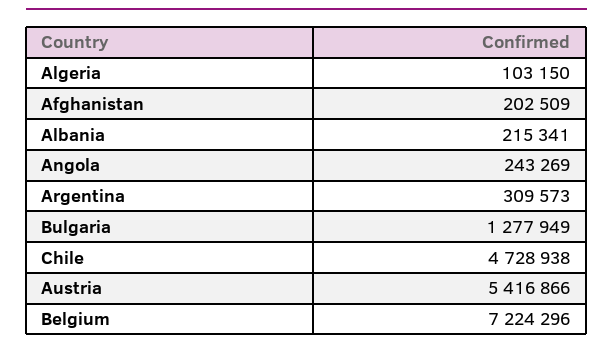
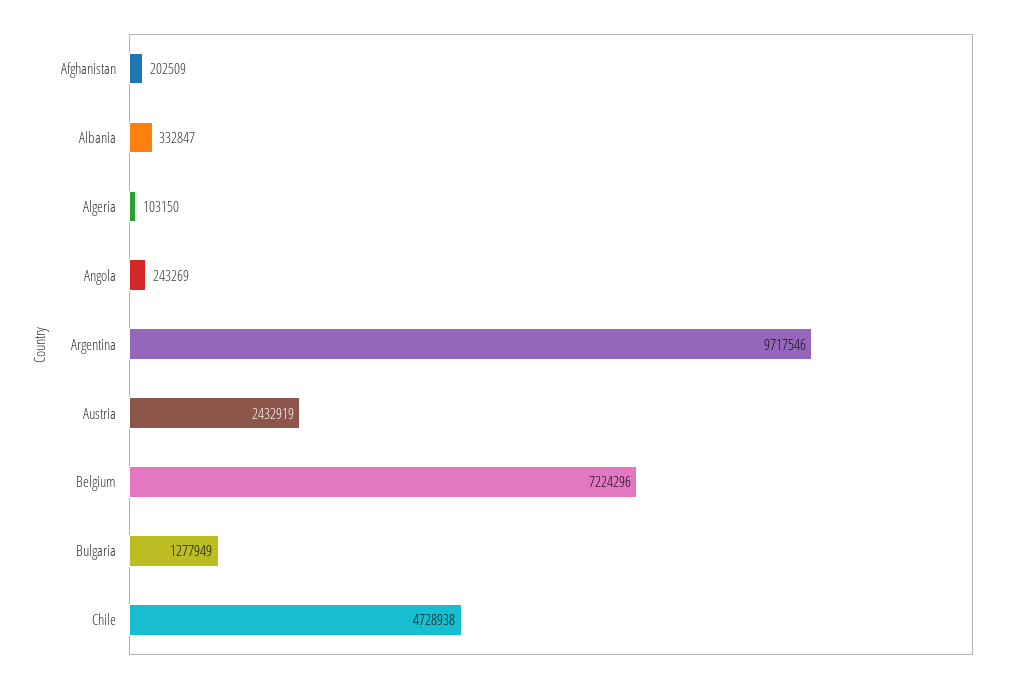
  {
    "Algeria": 103150,
    "Afghanistan": 202509,
-   "Albania": 215341,
+   "Albania": 332847,
    "Angola": 243269,
-   "Argentina": 309573,
+   "Argentina": 9717546,
    "Bulgaria": 1277949,
    "Chile": 4728938,
-   "Austria": 5416866,
+   "Austria": 2432919,
    "Belgium": 7224296
  }

